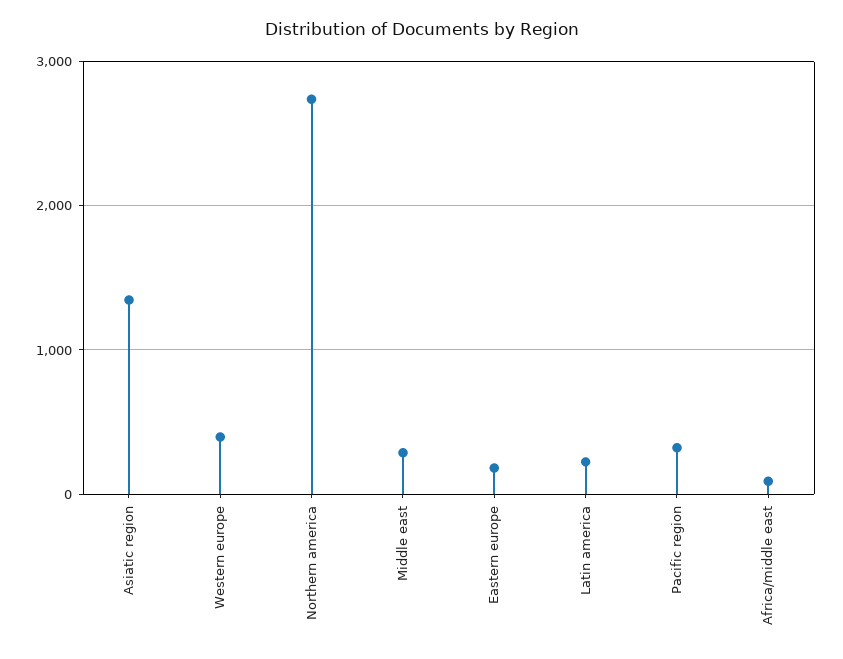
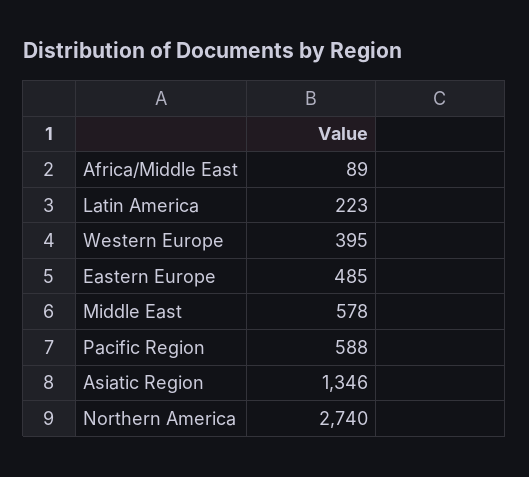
  {
    "Asiatic region": 1346,
    "Western europe": 395,
    "Northern america": 2740,
-   "Middle east": 300,
+   "Middle east": 578,
-   "Eastern europe": 200,
+   "Eastern europe": 485,
    "Latin america": 223,
-   "Pacific region": 300,
+   "Pacific region": 588,
    "Africa/middle east": 89
  }

